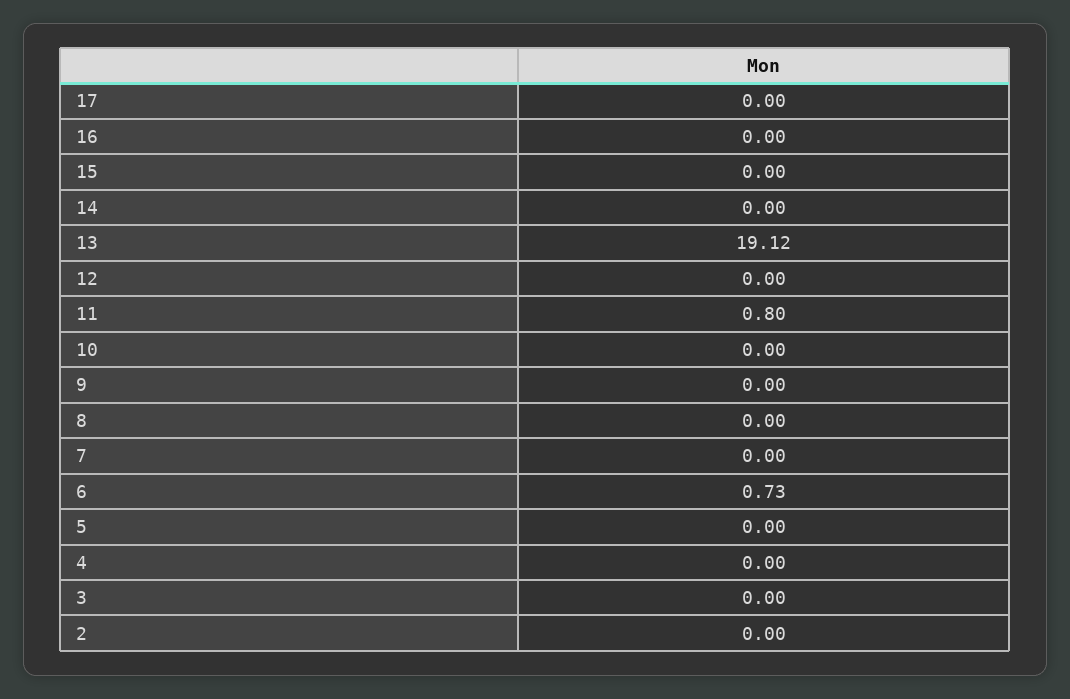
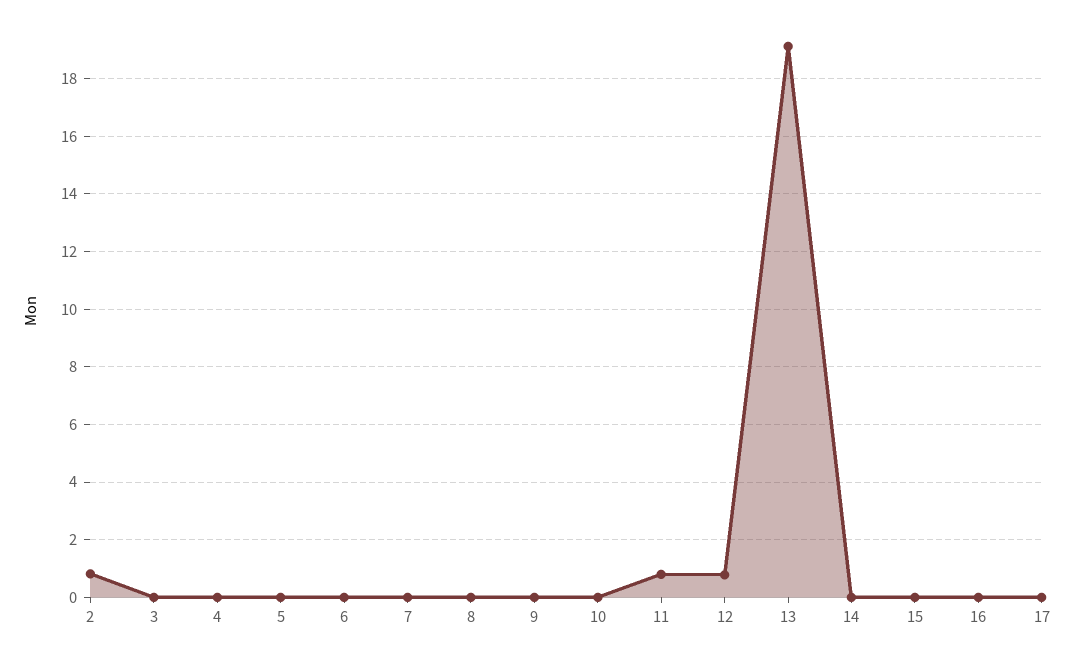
  {
    "17": 0,
    "16": 0,
    "15": 0,
    "14": 0,
    "13": 19.12,
-   "12": 0,
+   "12": 0.75,
    "11": 0.8,
    "10": 0,
    "9": 0,
    "8": 0,
    "7": 0,
-   "6": 0.73,
+   "6": 0,
    "5": 0,
    "4": 0,
    "3": 0,
-   "2": 0
+   "2": 0.75
  }

